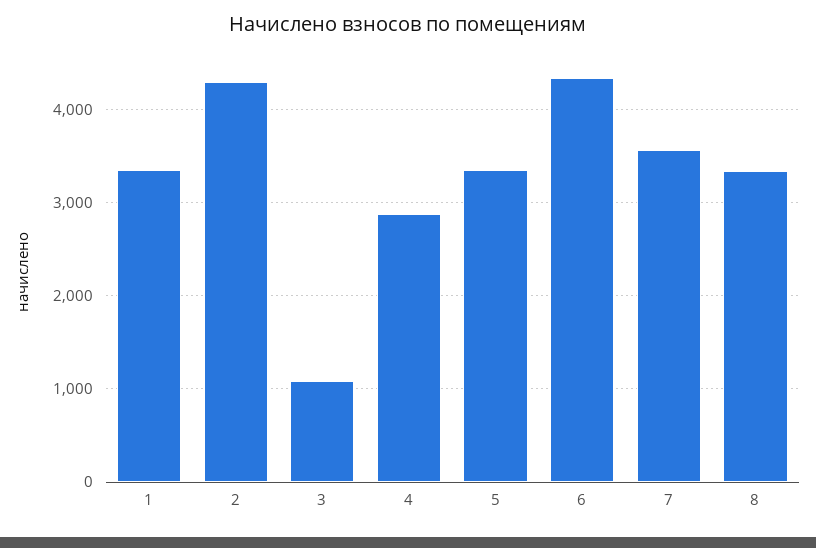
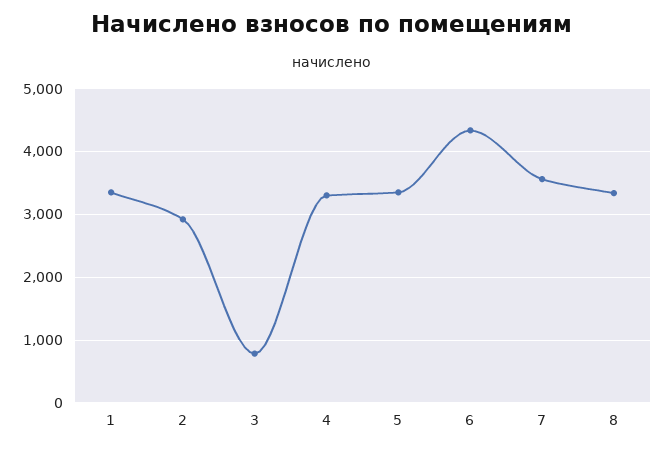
  {
    "1": 3400,
-   "2": 4300,
+   "2": 2900,
-   "3": 1100,
+   "3": 800,
-   "4": 2900,
+   "4": 3300,
    "5": 3400,
    "6": 4300,
    "7": 3600,
    "8": 3300
  }

